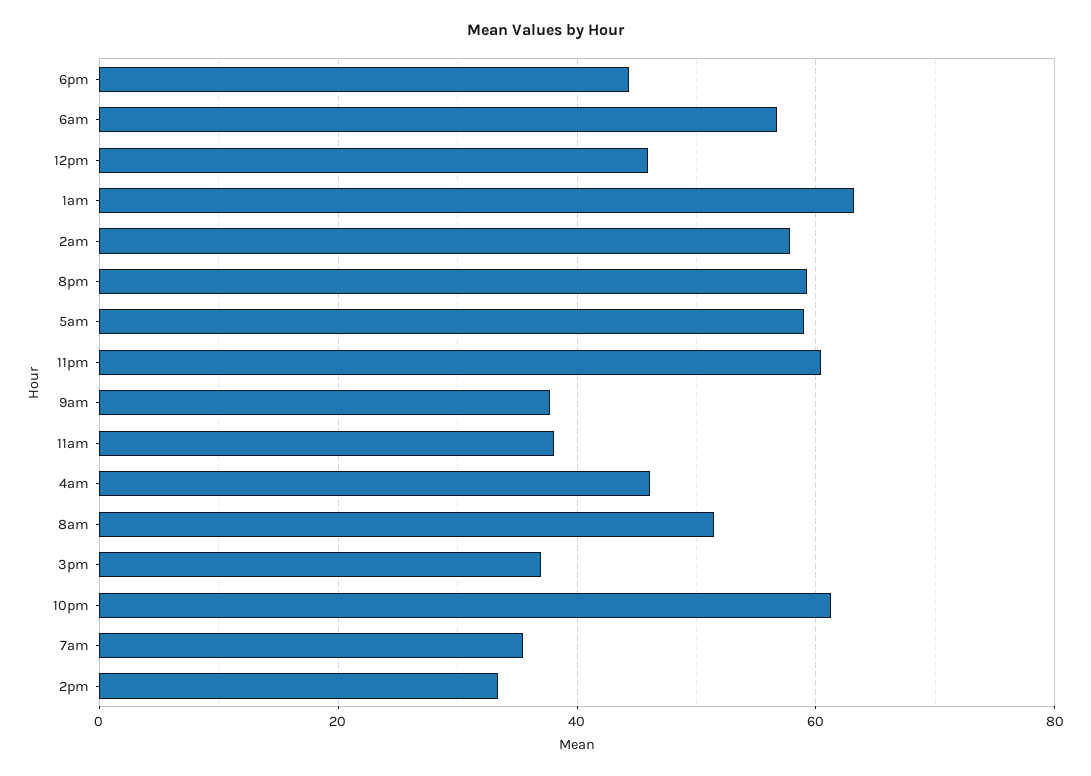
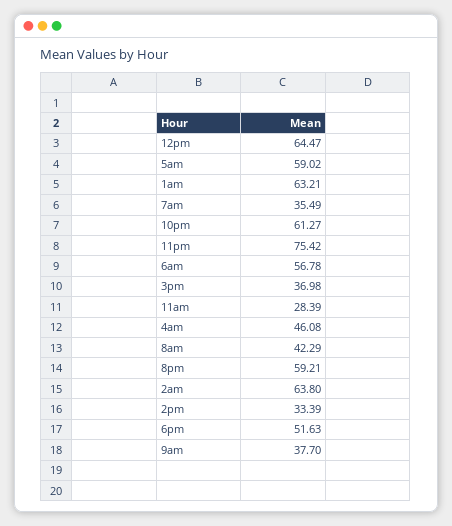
  {
-   "6pm": 44,
+   "6pm": 51.63,
    "6am": 56.78,
-   "12pm": 46,
+   "12pm": 64.47,
    "1am": 63.21,
-   "2am": 58,
+   "2am": 63.8,
    "8pm": 59.21,
    "5am": 59.02,
-   "11pm": 60,
+   "11pm": 75.42,
    "9am": 37.7,
-   "11am": 38,
+   "11am": 28.39,
    "4am": 46.08,
-   "8am": 52,
+   "8am": 42.29,
    "3pm": 36.98,
    "10pm": 61.27,
    "7am": 35.49,
    "2pm": 33.39
  }

